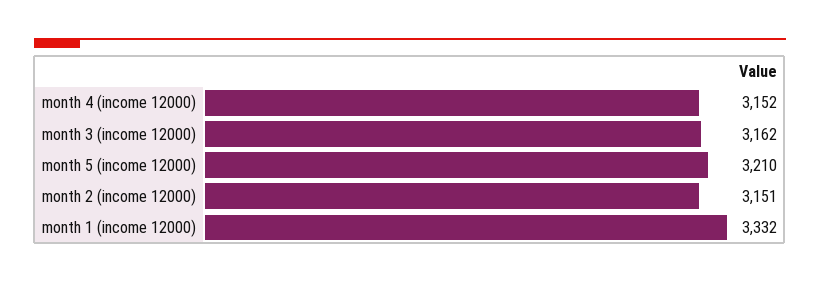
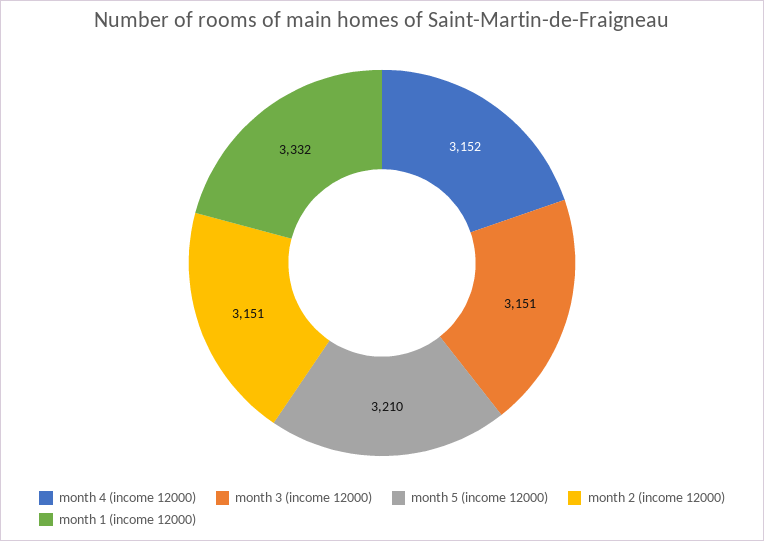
  {
    "month 4 (income 12000)": 3152,
-   "month 3 (income 12000)": 3162,
+   "month 3 (income 12000)": 3151,
    "month 5 (income 12000)": 3210,
    "month 2 (income 12000)": 3151,
    "month 1 (income 12000)": 3332
  }

